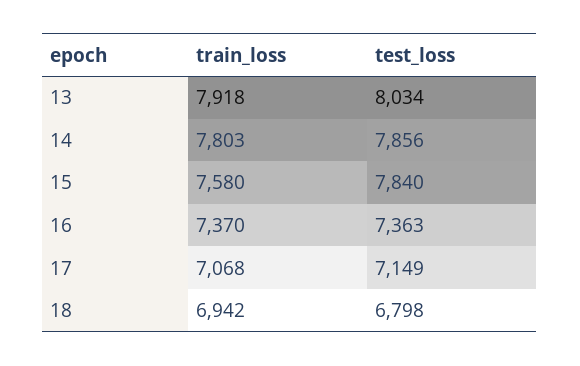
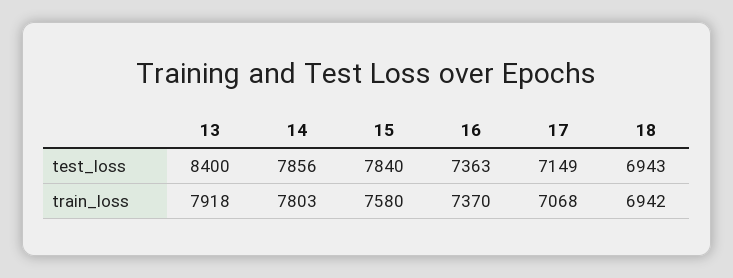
  {
    "train_loss": {
      "13": 7918,
      "14": 7803,
      "15": 7580,
      "16": 7370,
      "17": 7068,
      "18": 6942
    },
    "test_loss": {
-     "13": 8034,
+     "13": 8400,
      "14": 7856,
      "15": 7840,
      "16": 7363,
      "17": 7149,
-     "18": 6798
+     "18": 6943
    }
  }

